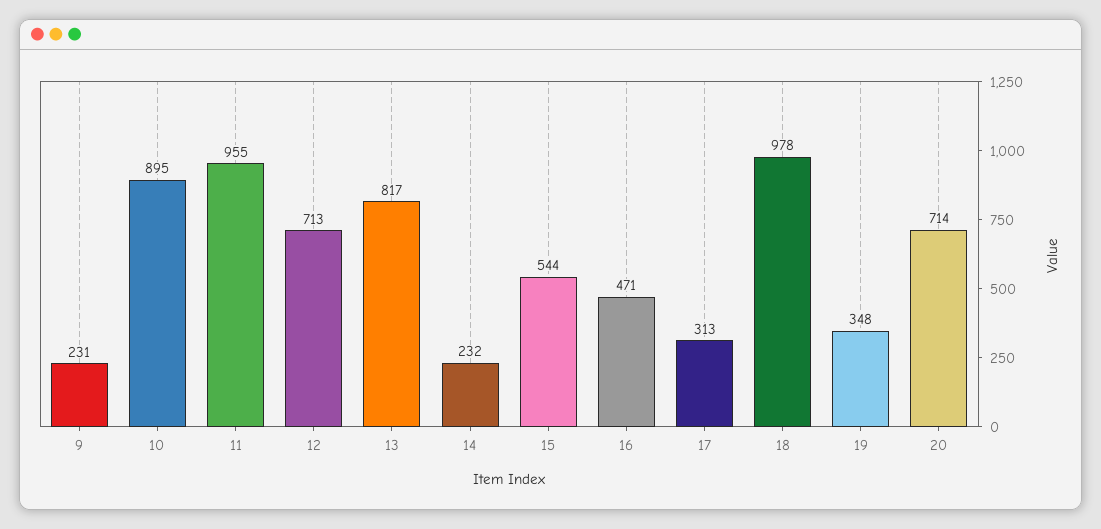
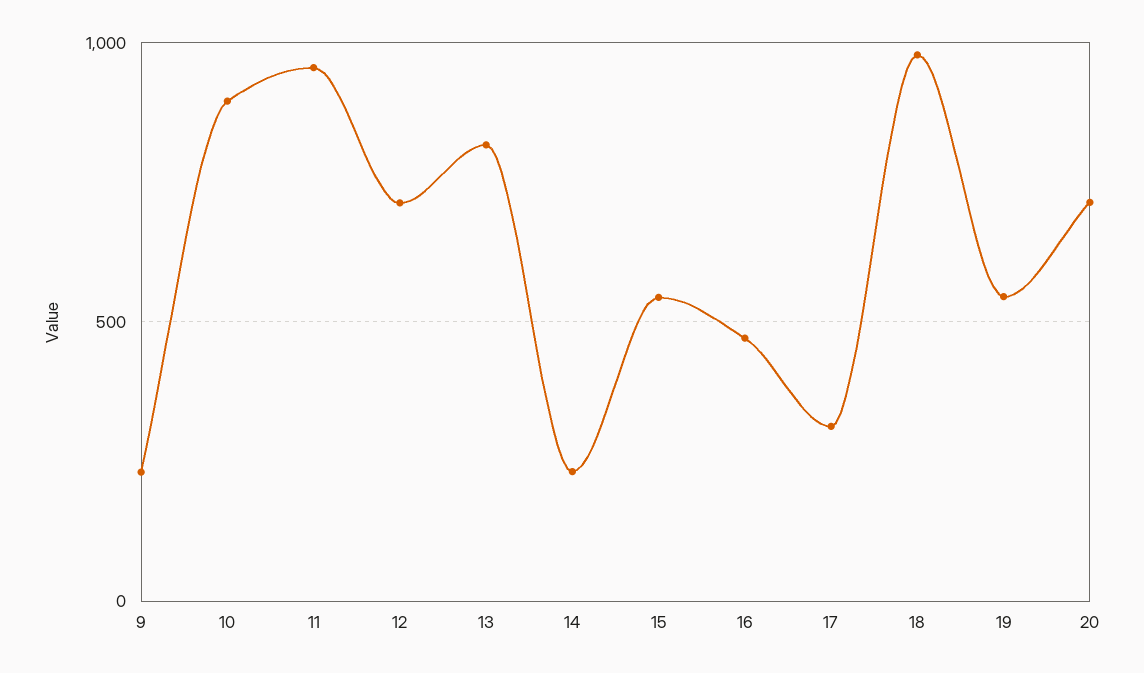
  {
    "9": 231,
    "10": 895,
    "11": 955,
    "12": 713,
    "13": 817,
    "14": 232,
    "15": 544,
    "16": 471,
    "17": 313,
    "18": 978,
-   "19": 348,
+   "19": 550,
    "20": 714
  }

